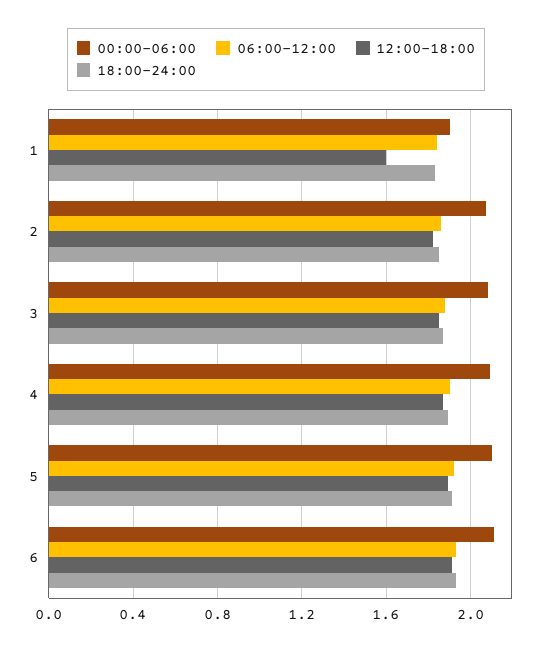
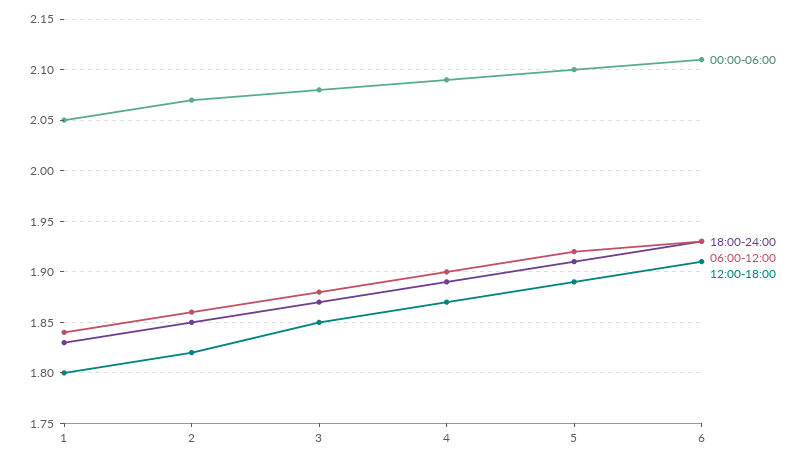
  {
    "00:00-06:00": {
-     "1": 1.9,
+     "1": 2.05,
      "2": 2.07,
      "3": 2.08,
      "4": 2.09,
      "5": 2.1,
      "6": 2.11
    },
    "06:00-12:00": {
      "1": 1.84,
      "2": 1.86,
      "3": 1.88,
      "4": 1.9,
      "5": 1.92,
      "6": 1.93
    },
    "12:00-18:00": {
-     "1": 1.6,
+     "1": 1.8,
      "2": 1.82,
      "3": 1.85,
      "4": 1.87,
      "5": 1.89,
      "6": 1.91
    },
    "18:00-24:00": {
      "1": 1.83,
      "2": 1.85,
      "3": 1.87,
      "4": 1.89,
      "5": 1.91,
      "6": 1.93
    }
  }

